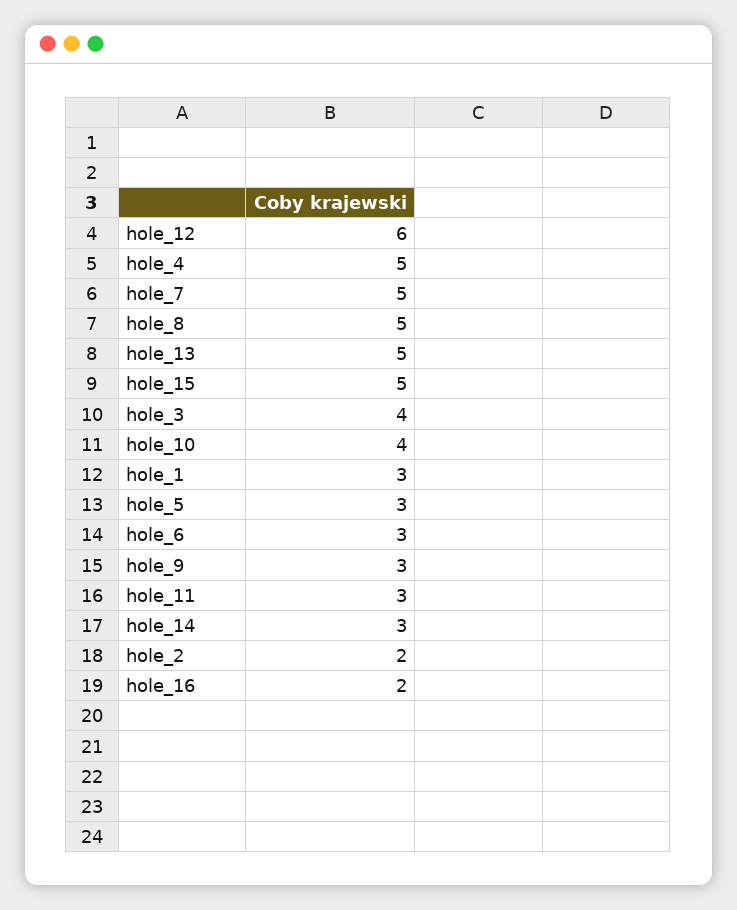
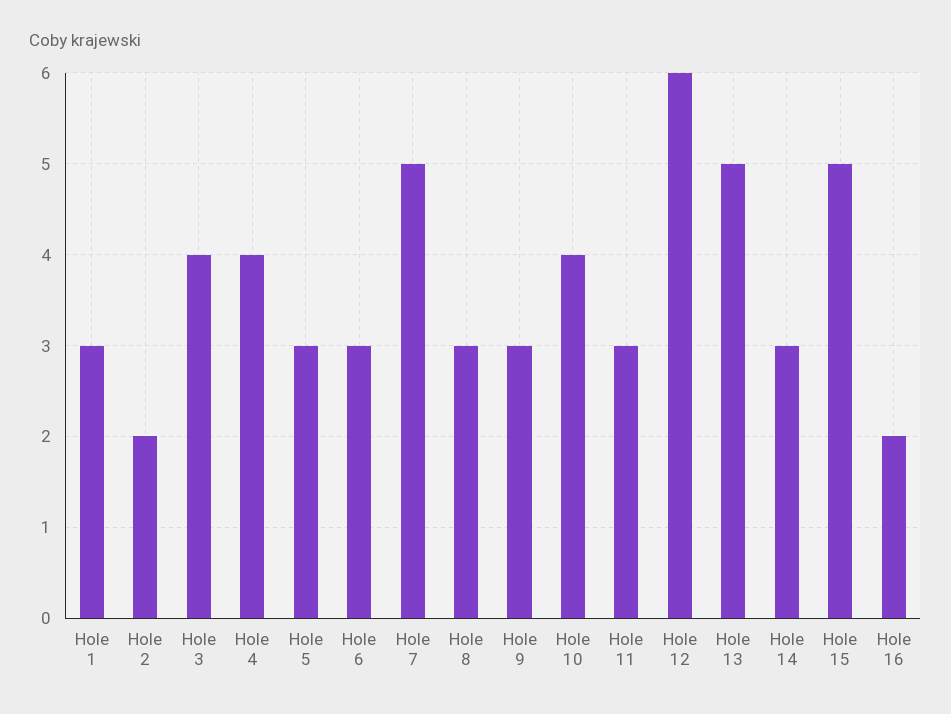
  {
    "hole_12": 6,
-   "hole_4": 5,
+   "hole_4": 4,
    "hole_7": 5,
-   "hole_8": 5,
+   "hole_8": 3,
    "hole_13": 5,
    "hole_15": 5,
    "hole_3": 4,
    "hole_10": 4,
    "hole_1": 3,
    "hole_5": 3,
    "hole_6": 3,
    "hole_9": 3,
    "hole_11": 3,
    "hole_14": 3,
    "hole_2": 2,
    "hole_16": 2
  }

